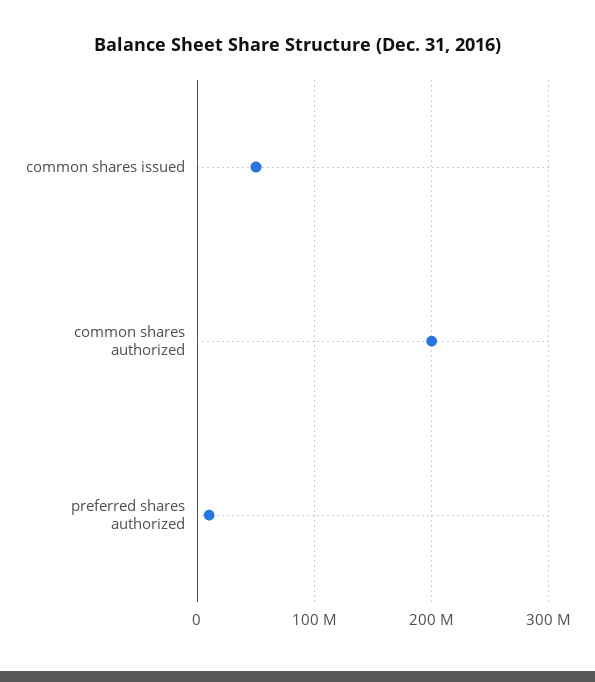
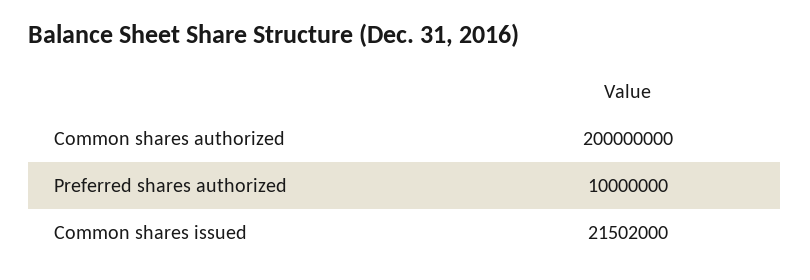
  {
-   "common shares issued": 50000000,
+   "common shares issued": 21502000,
    "common shares authorized": 200000000,
    "preferred shares authorized": 10000000
  }

